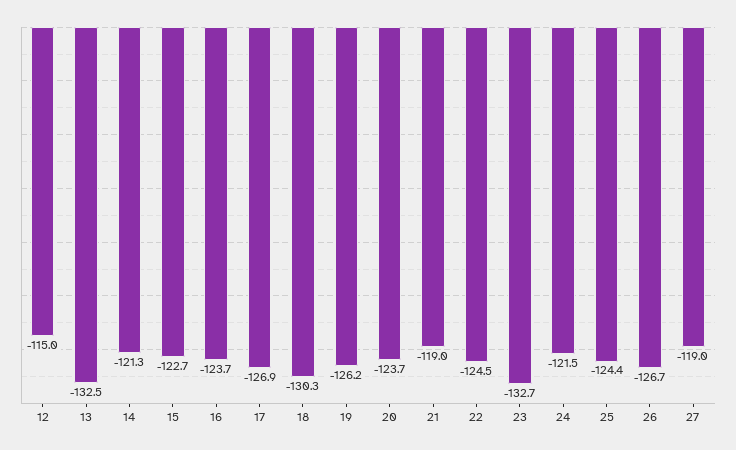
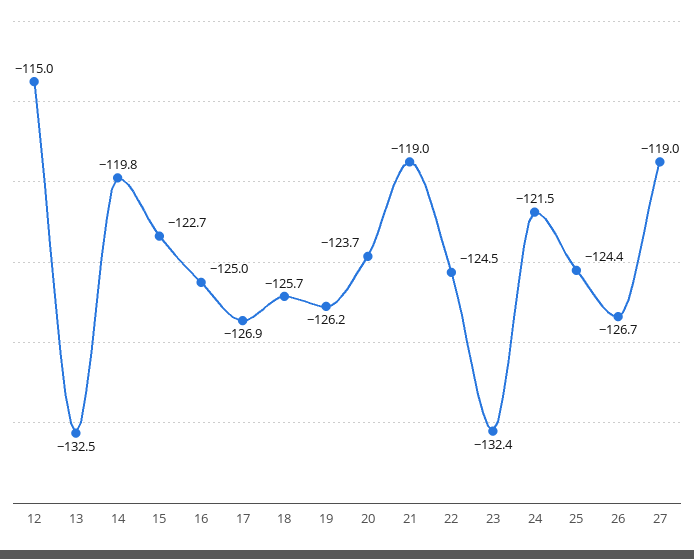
  {
    "12": -115,
    "13": -132.5,
-   "14": -121.3,
+   "14": -119.8,
    "15": -122.7,
-   "16": -123.7,
+   "16": -125,
    "17": -126.9,
-   "18": -130.3,
+   "18": -125.7,
    "19": -126.2,
    "20": -123.7,
    "21": -119,
    "22": -124.5,
-   "23": -132.7,
+   "23": -132.4,
    "24": -121.5,
    "25": -124.4,
    "26": -126.7,
    "27": -119
  }

